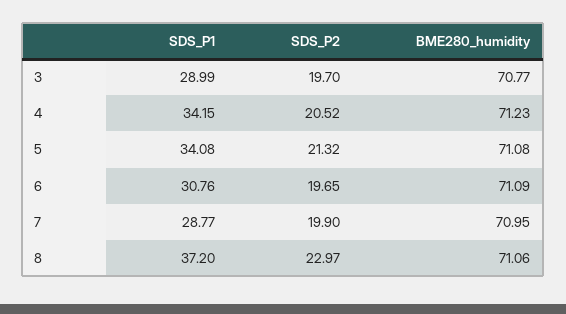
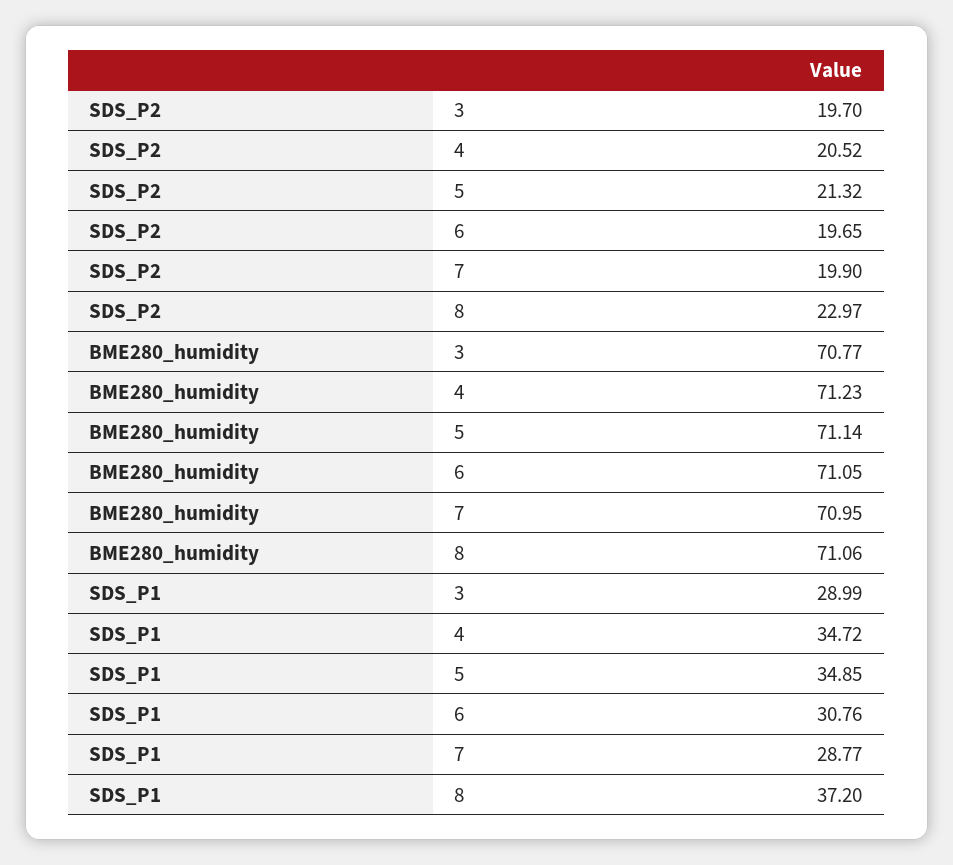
  {
    "SDS_P1": {
      "3": 28.99,
-     "4": 34.15,
+     "4": 34.72,
-     "5": 34.08,
+     "5": 34.85,
      "6": 30.76,
      "7": 28.77,
      "8": 37.2
    },
    "SDS_P2": {
      "3": 19.7,
      "4": 20.52,
      "5": 21.32,
      "6": 19.65,
      "7": 19.9,
      "8": 22.97
    },
    "BME280_humidity": {
      "3": 70.77,
      "4": 71.23,
-     "5": 71.08,
+     "5": 71.14,
-     "6": 71.09,
+     "6": 71.05,
      "7": 70.95,
      "8": 71.06
    }
  }

